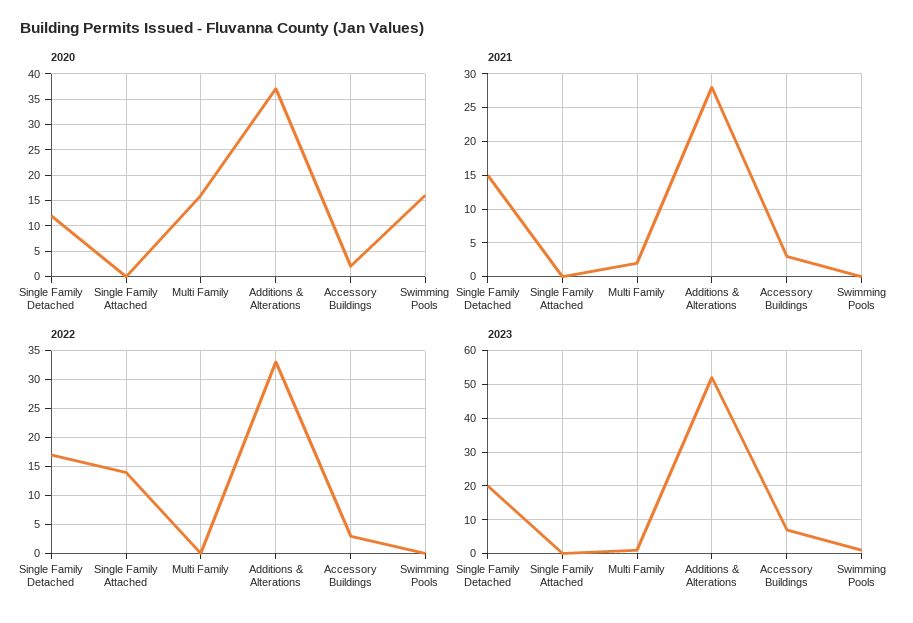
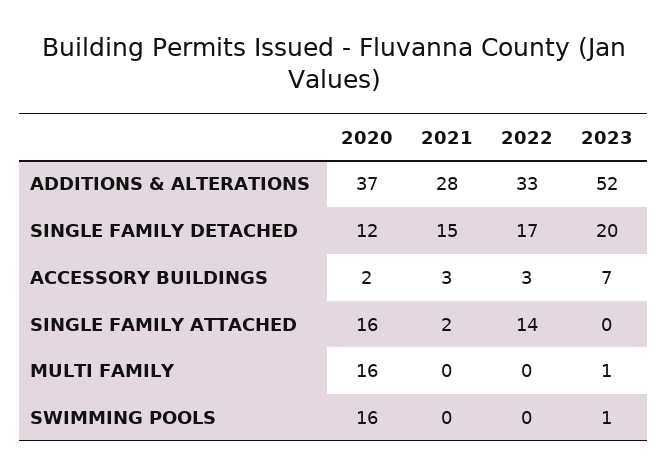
  {
    "2020": {
      "Single Family Detached": 12,
-     "Single Family Attached": 0,
+     "Single Family Attached": 16,
      "Multi Family": 16,
      "Additions & Alterations": 37,
      "Accessory Buildings": 2,
      "Swimming Pools": 16
    },
    "2021": {
      "Single Family Detached": 15,
-     "Single Family Attached": 0,
+     "Single Family Attached": 2,
-     "Multi Family": 2,
+     "Multi Family": 0,
      "Additions & Alterations": 28,
      "Accessory Buildings": 3,
      "Swimming Pools": 0
    },
    "2022": {
      "Single Family Detached": 17,
      "Single Family Attached": 14,
      "Multi Family": 0,
      "Additions & Alterations": 33,
      "Accessory Buildings": 3,
      "Swimming Pools": 0
    },
    "2023": {
      "Single Family Detached": 20,
      "Single Family Attached": 0,
      "Multi Family": 1,
      "Additions & Alterations": 52,
      "Accessory Buildings": 7,
      "Swimming Pools": 1
    }
  }

